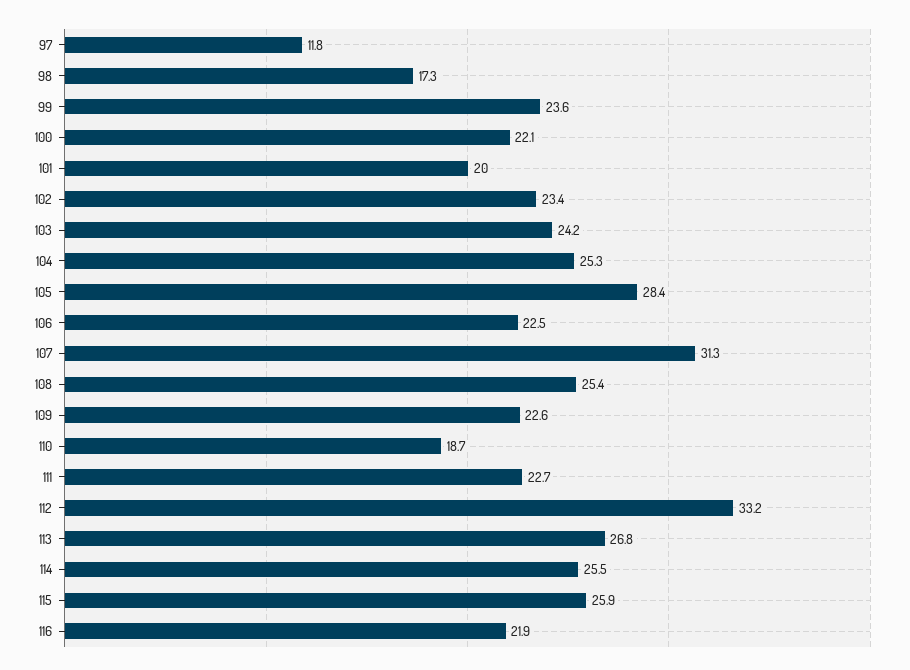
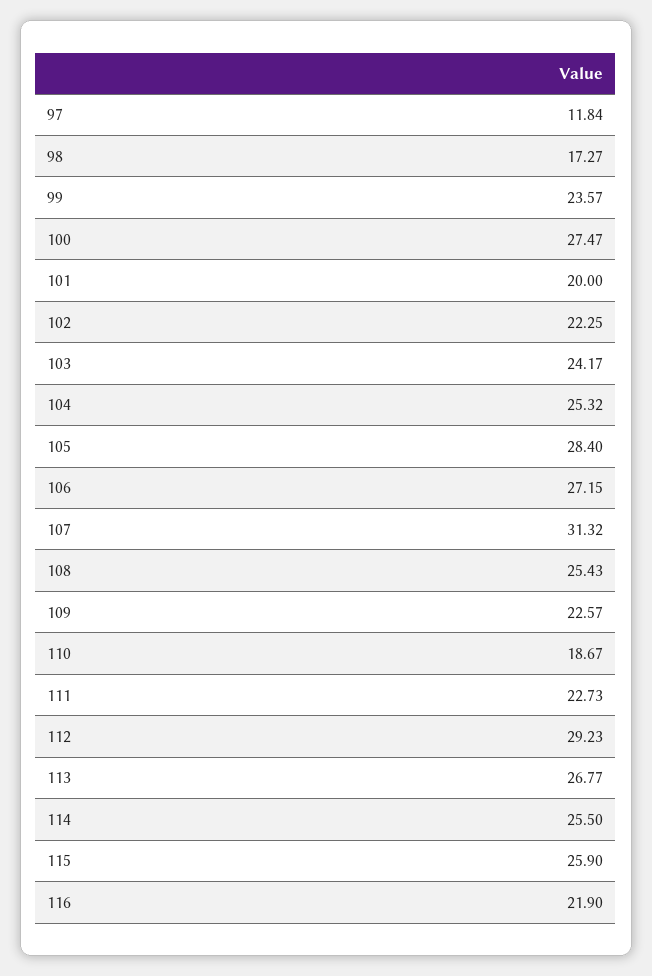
  {
    "97": 11.84,
    "98": 17.27,
    "99": 23.57,
-   "100": 22.1,
+   "100": 27.47,
    "101": 20,
-   "102": 23.4,
+   "102": 22.25,
    "103": 24.17,
    "104": 25.32,
    "105": 28.4,
-   "106": 22.5,
+   "106": 27.15,
    "107": 31.32,
    "108": 25.43,
    "109": 22.57,
    "110": 18.67,
    "111": 22.73,
-   "112": 33.2,
+   "112": 29.23,
    "113": 26.77,
    "114": 25.5,
    "115": 25.9,
    "116": 21.9
  }

